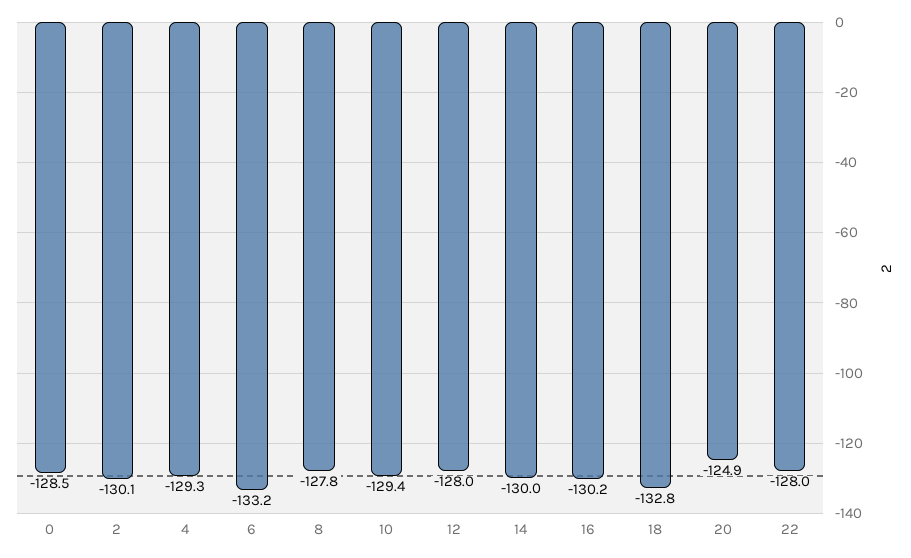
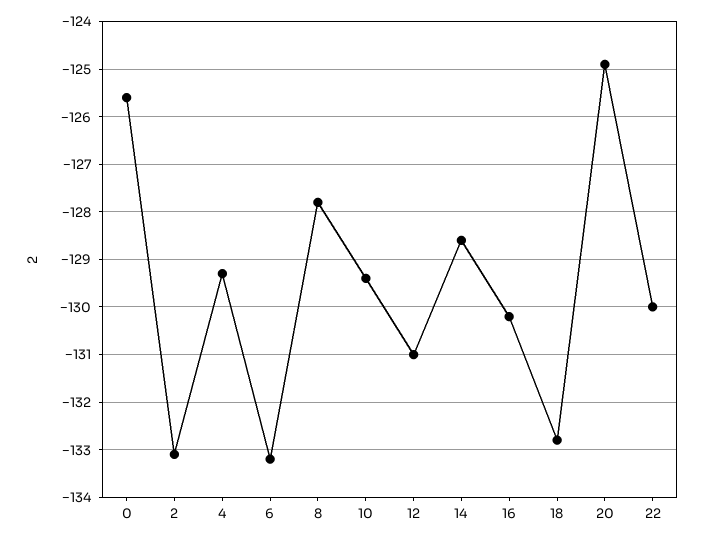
  {
-   "0": -128.5,
+   "0": -125.5,
-   "2": -130.1,
+   "2": -133,
    "4": -129.3,
    "6": -133.2,
    "8": -127.8,
    "10": -129.4,
-   "12": -128,
+   "12": -131,
-   "14": -130,
+   "14": -128.5,
    "16": -130.2,
    "18": -132.8,
    "20": -124.9,
-   "22": -128
+   "22": -130
  }

